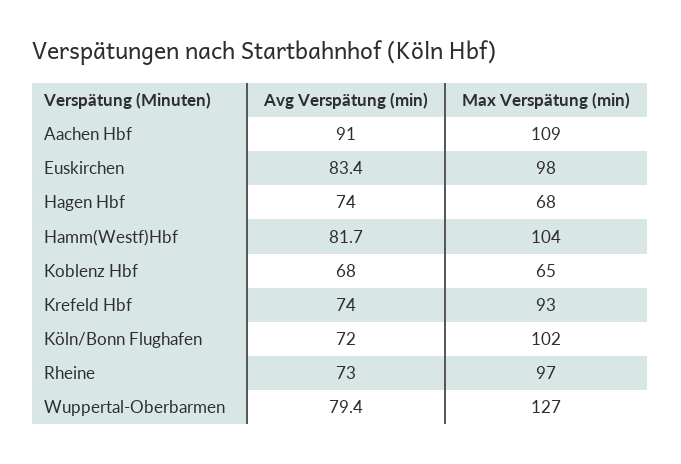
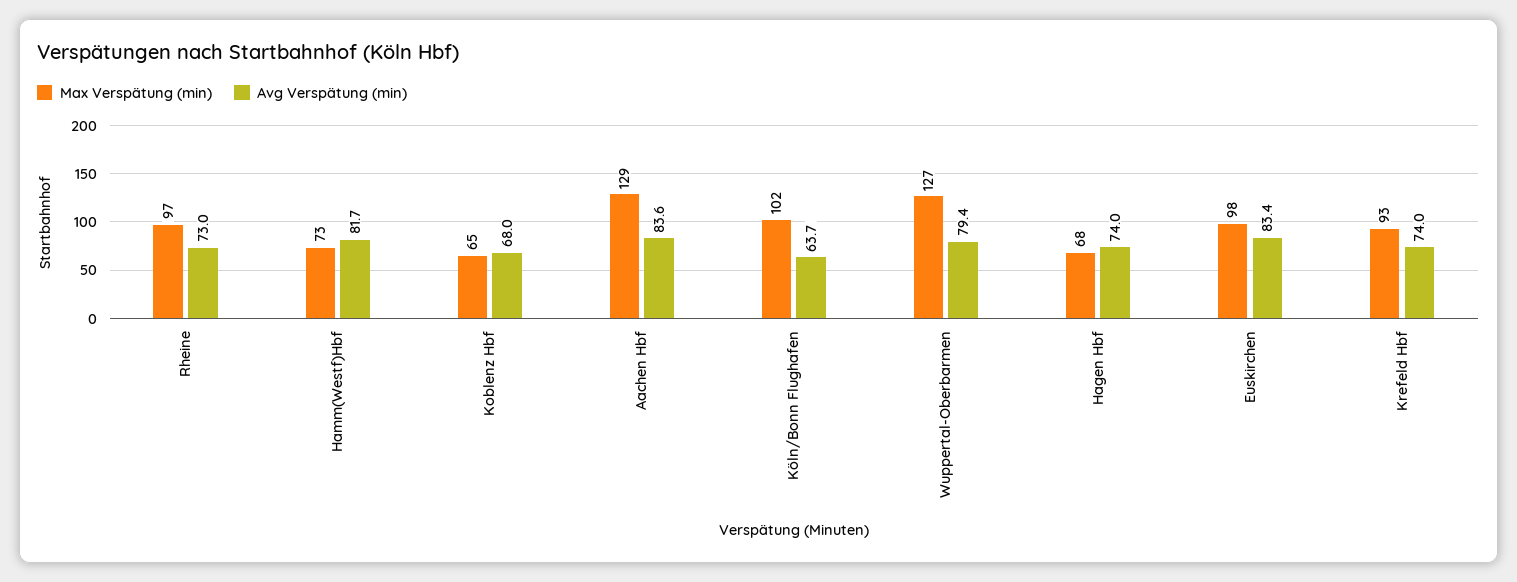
  {
    "Avg Verspätung (min)": {
-     "Aachen Hbf": 91,
+     "Aachen Hbf": 83.6,
      "Euskirchen": 83.4,
      "Hagen Hbf": 74,
      "Hamm(Westf)Hbf": 81.7,
      "Koblenz Hbf": 68,
      "Krefeld Hbf": 74,
-     "Köln/Bonn Flughafen": 72,
+     "Köln/Bonn Flughafen": 63.7,
      "Rheine": 73,
      "Wuppertal-Oberbarmen": 79.4
    },
    "Max Verspätung (min)": {
-     "Aachen Hbf": 109,
+     "Aachen Hbf": 129,
      "Euskirchen": 98,
      "Hagen Hbf": 68,
-     "Hamm(Westf)Hbf": 104,
+     "Hamm(Westf)Hbf": 73,
      "Koblenz Hbf": 65,
      "Krefeld Hbf": 93,
      "Köln/Bonn Flughafen": 102,
      "Rheine": 97,
      "Wuppertal-Oberbarmen": 127
    }
  }

